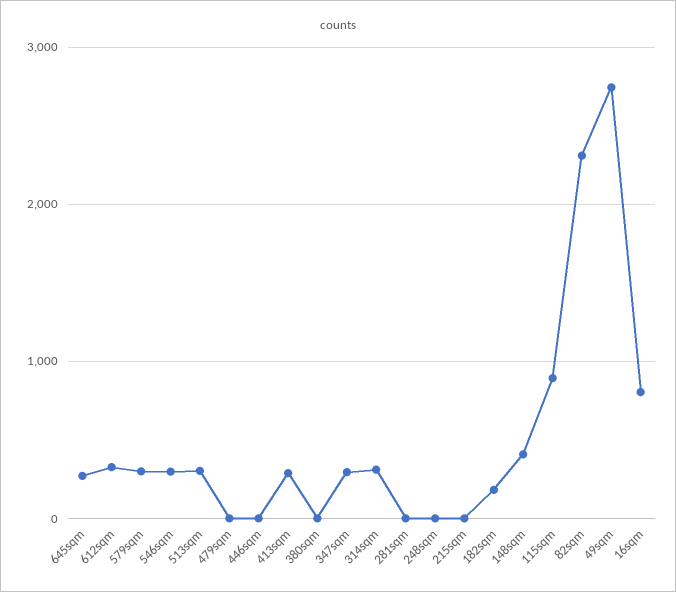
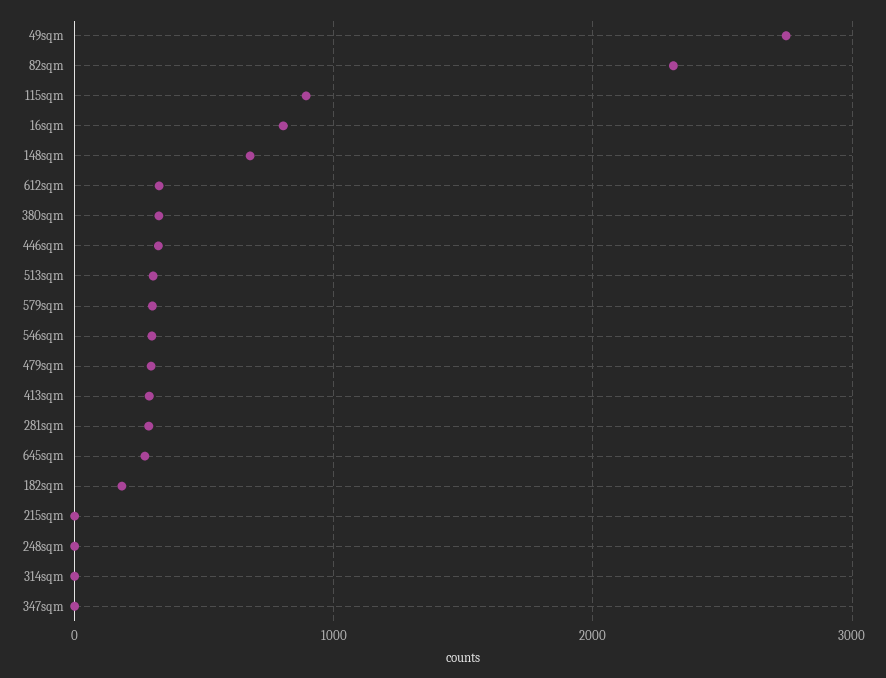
  {
    "645sqm": 300,
    "612sqm": 300,
    "579sqm": 300,
    "546sqm": 300,
    "513sqm": 300,
-   "479sqm": 0,
+   "479sqm": 300,
-   "446sqm": 0,
+   "446sqm": 300,
    "413sqm": 300,
-   "380sqm": 0,
+   "380sqm": 300,
-   "347sqm": 300,
+   "347sqm": 0,
-   "314sqm": 300,
+   "314sqm": 0,
-   "281sqm": 0,
+   "281sqm": 300,
    "248sqm": 0,
    "215sqm": 0,
    "182sqm": 200,
-   "148sqm": 400,
+   "148sqm": 700,
    "115sqm": 900,
    "82sqm": 2300,
    "49sqm": 2700,
    "16sqm": 800
  }

